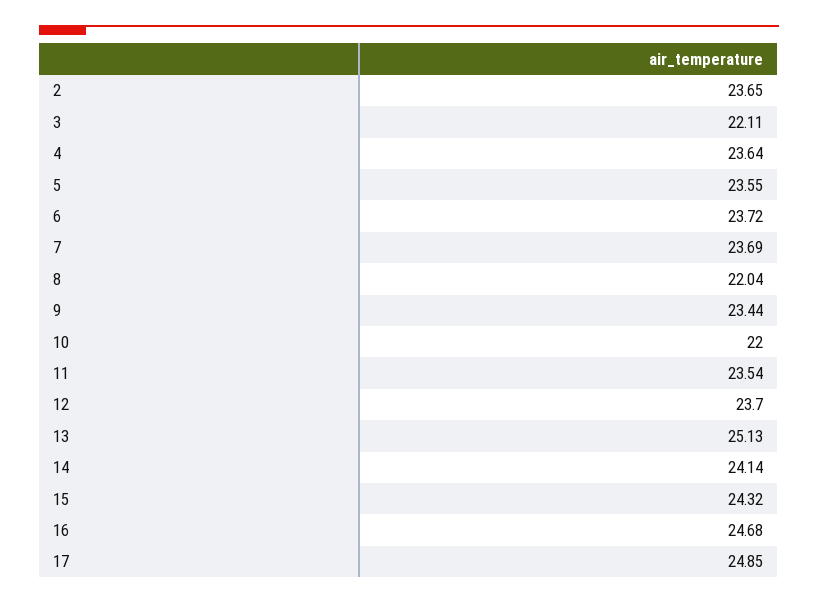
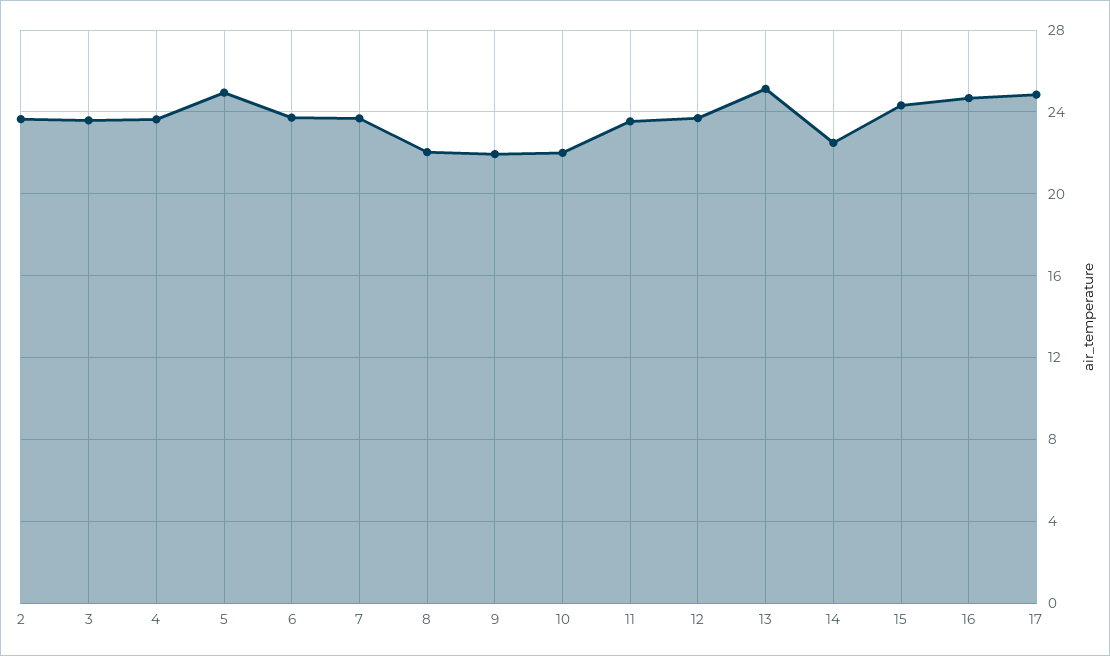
  {
    "2": 23.65,
-   "3": 22.11,
+   "3": 23.5,
    "4": 23.64,
-   "5": 23.55,
+   "5": 25,
    "6": 23.72,
    "7": 23.69,
    "8": 22.04,
-   "9": 23.44,
+   "9": 22,
    "10": 22,
    "11": 23.54,
    "12": 23.7,
    "13": 25.13,
-   "14": 24.14,
+   "14": 22.5,
    "15": 24.32,
    "16": 24.68,
    "17": 24.85
  }

